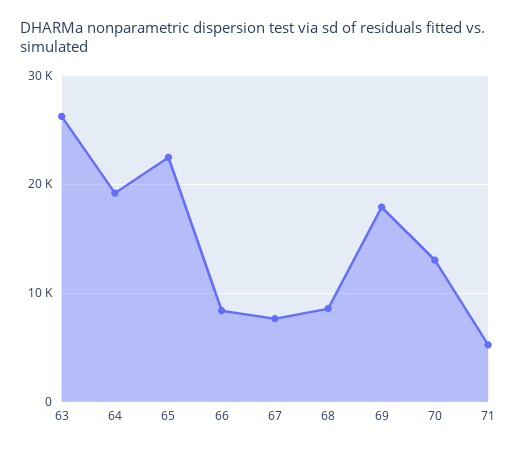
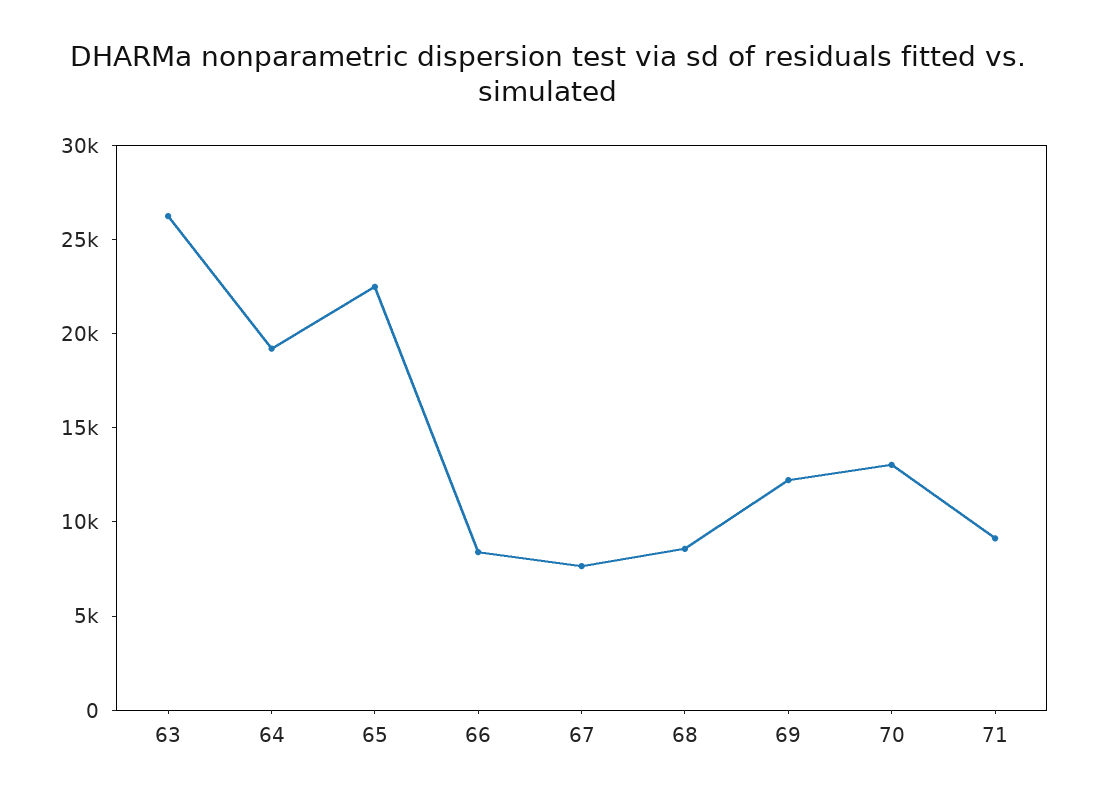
  {
    "63": 26000,
    "64": 19000,
    "65": 22000,
    "66": 8000,
    "67": 8000,
    "68": 9000,
-   "69": 18000,
+   "69": 12000,
    "70": 13000,
-   "71": 5000
+   "71": 9000
  }

